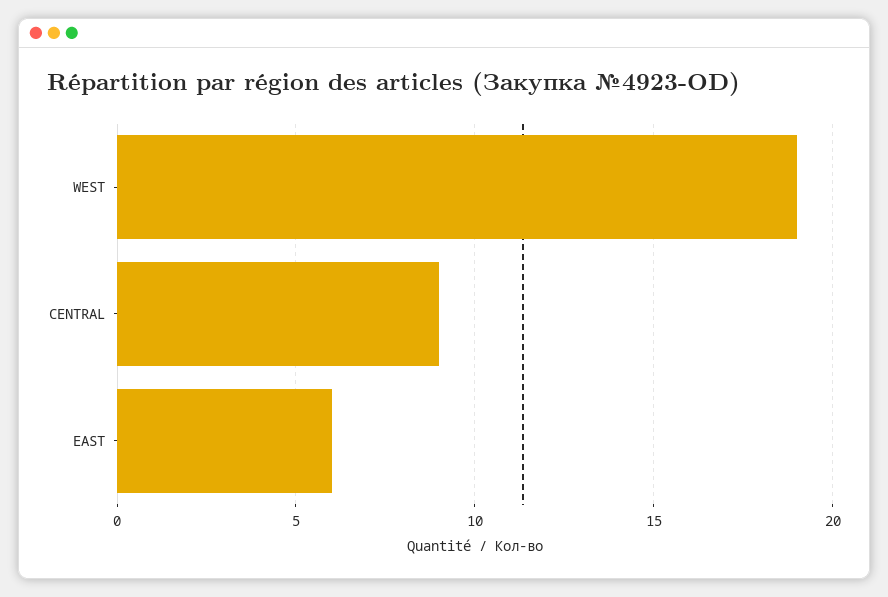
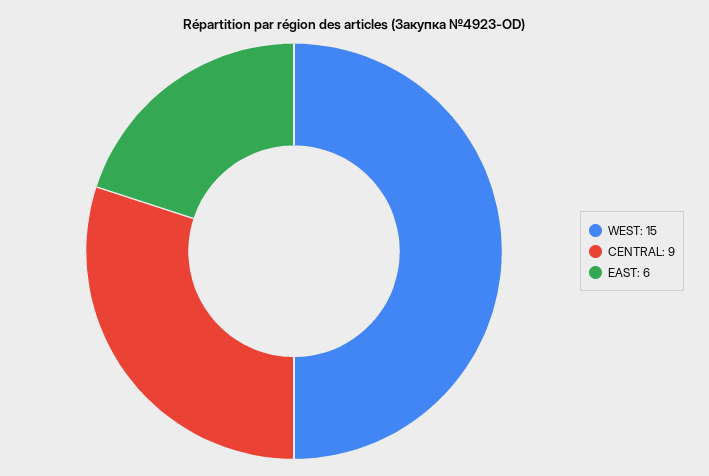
  {
-   "WEST": 19,
+   "WEST": 15,
    "CENTRAL": 9,
    "EAST": 6
  }

